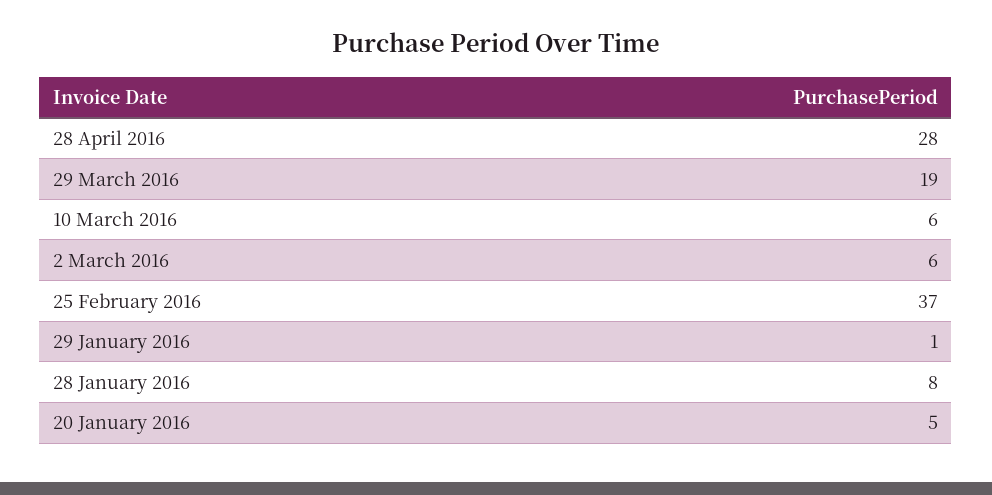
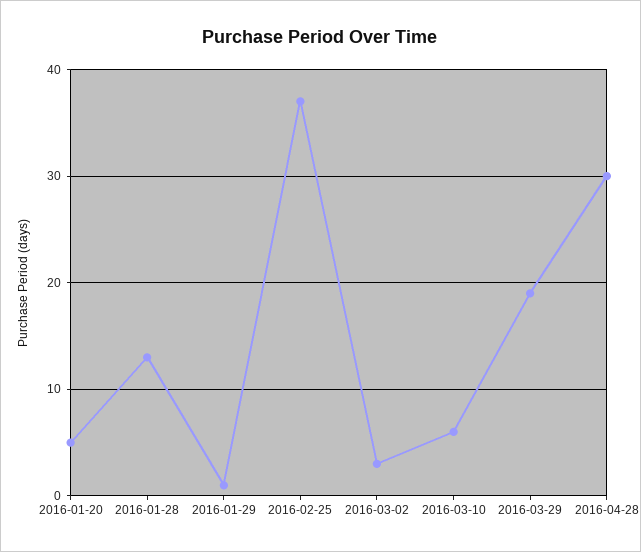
  {
-   "28 April 2016": 28,
+   "28 April 2016": 30,
    "29 March 2016": 19,
    "10 March 2016": 6,
-   "2 March 2016": 6,
+   "2 March 2016": 3,
    "25 February 2016": 37,
    "29 January 2016": 1,
-   "28 January 2016": 8,
+   "28 January 2016": 13,
    "20 January 2016": 5
  }

